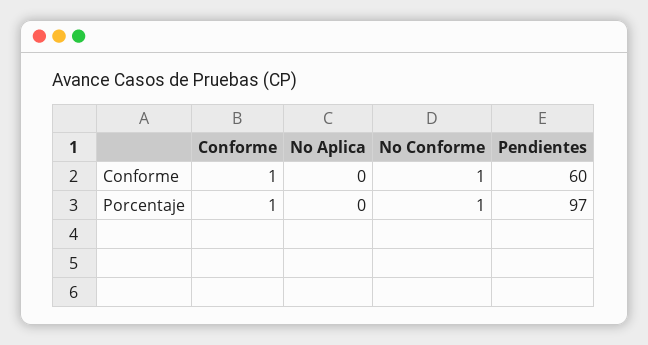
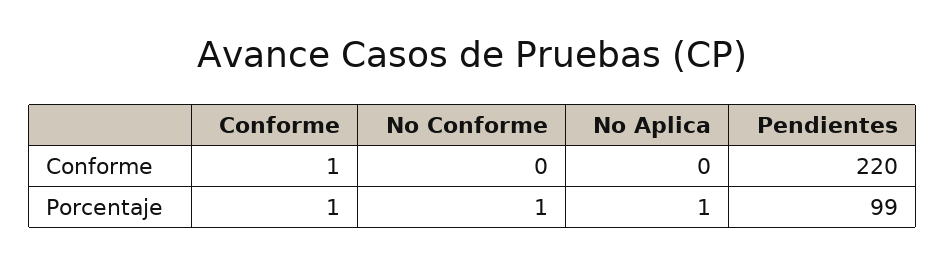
  {
    "Conforme": {
      "Conforme": 1,
      "Porcentaje": 1
    },
    "No Aplica": {
      "Conforme": 0,
-     "Porcentaje": 0
+     "Porcentaje": 1
    },
    "No Conforme": {
-     "Conforme": 1,
+     "Conforme": 0,
      "Porcentaje": 1
    },
    "Pendientes": {
-     "Conforme": 60,
+     "Conforme": 220,
-     "Porcentaje": 97
+     "Porcentaje": 99
    }
  }

